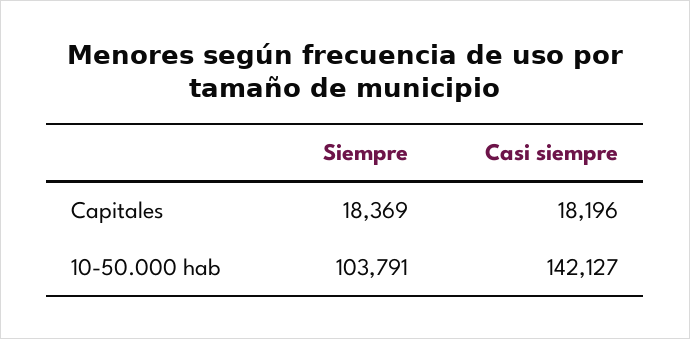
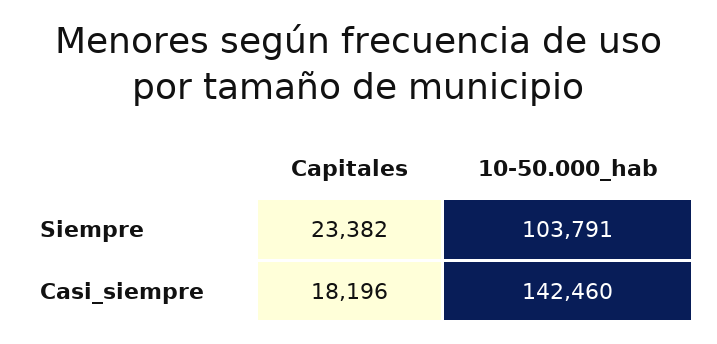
  {
    "Siempre": {
-     "Capitales": 18369,
+     "Capitales": 23382,
      "10-50.000 hab": 103791
    },
    "Casi siempre": {
      "Capitales": 18196,
-     "10-50.000 hab": 142127
+     "10-50.000 hab": 142460
    }
  }

